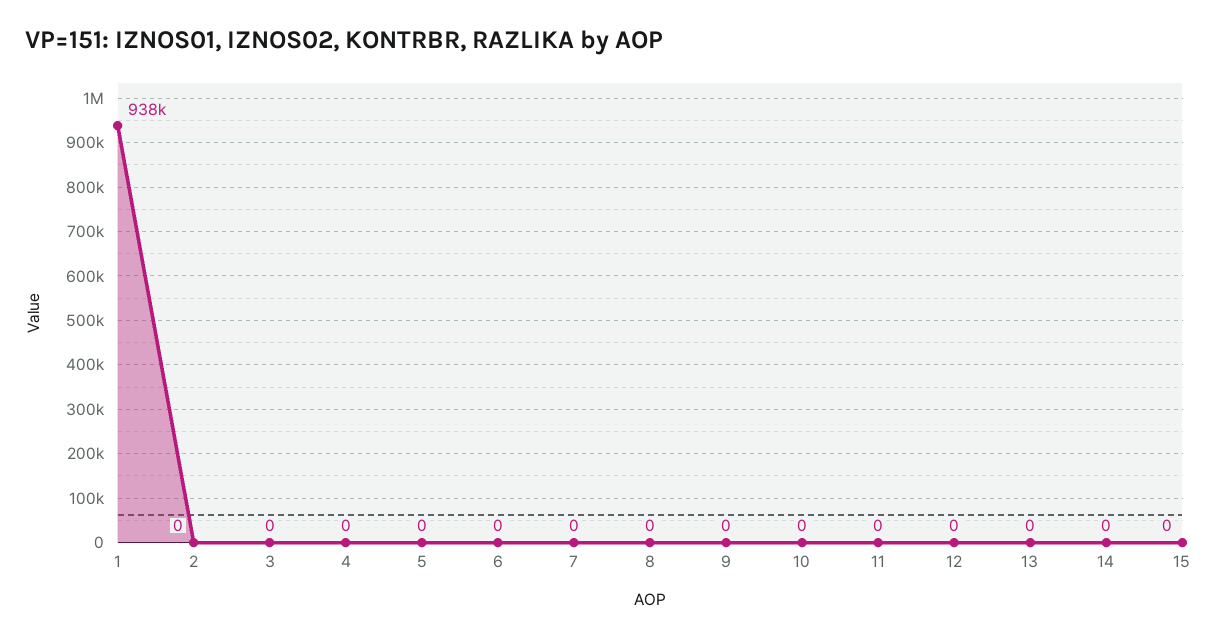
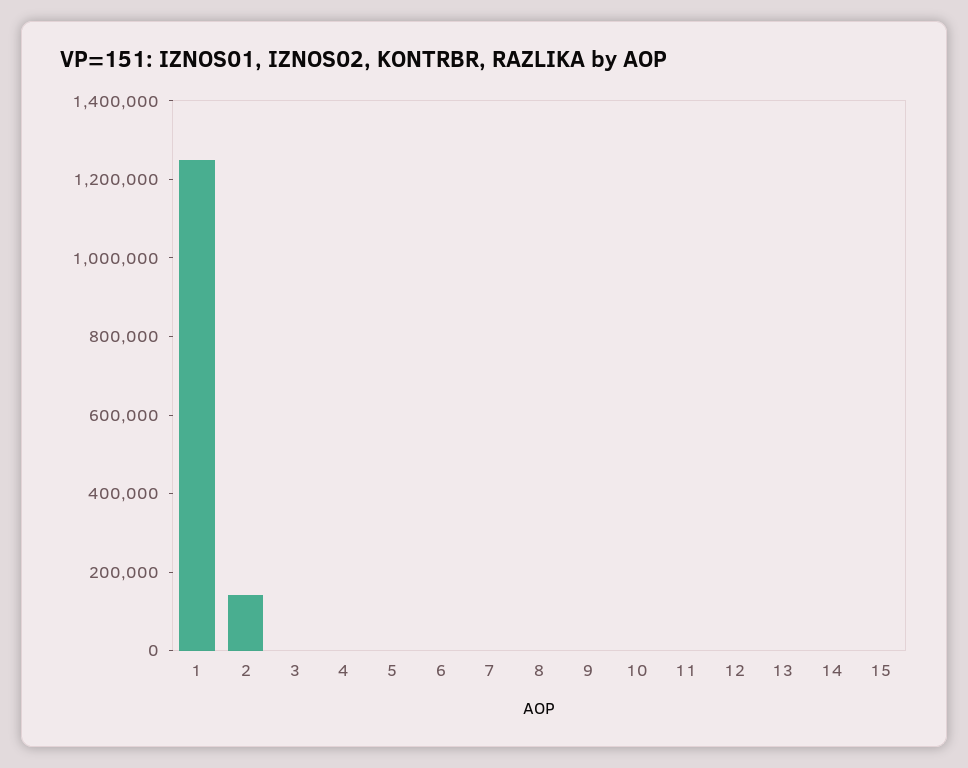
  {
-   "1": 938000,
+   "1": 1250000,
-   "2": 0,
+   "2": 150000,
    "3": 0,
    "4": 0,
    "5": 0,
    "6": 0,
    "7": 0,
    "8": 0,
    "9": 0,
    "10": 0,
    "11": 0,
    "12": 0,
    "13": 0,
    "14": 0,
    "15": 0
  }

